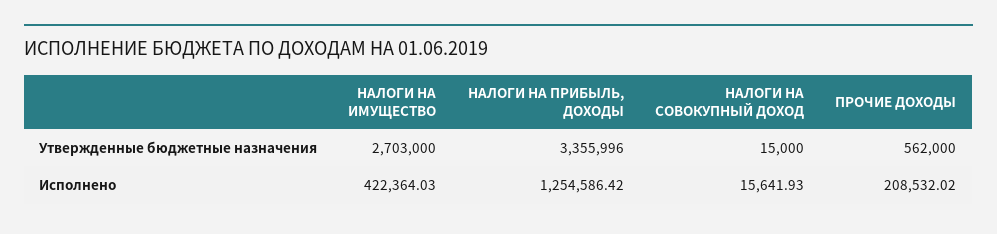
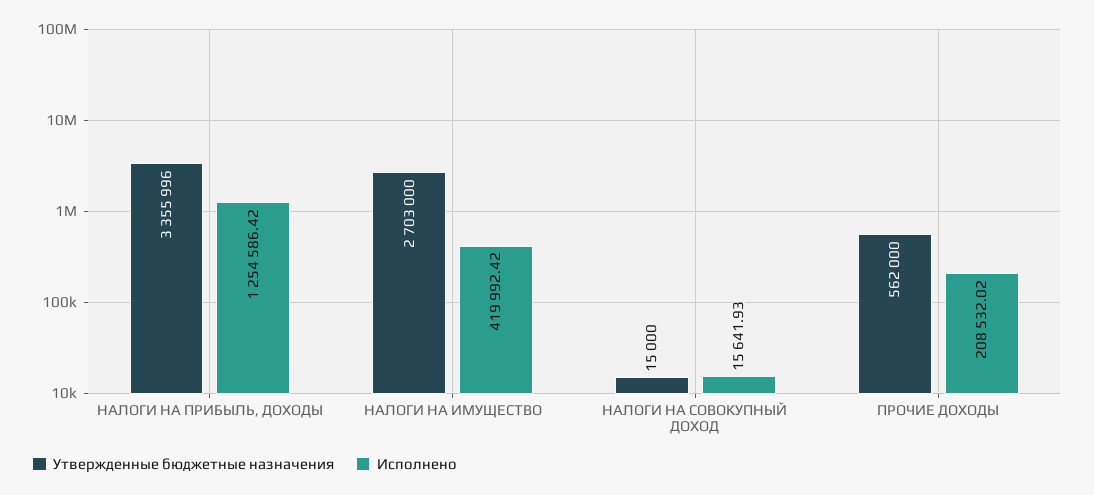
  {
    "Утвержденные бюджетные назначения": {
      "НАЛОГИ НА ИМУЩЕСТВО": 2703000,
      "НАЛОГИ НА ПРИБЫЛЬ, ДОХОДЫ": 3355996,
      "НАЛОГИ НА СОВОКУПНЫЙ ДОХОД": 15000,
      "ПРОЧИЕ ДОХОДЫ": 562000
    },
    "Исполнено": {
-     "НАЛОГИ НА ИМУЩЕСТВО": 422364.03,
+     "НАЛОГИ НА ИМУЩЕСТВО": 419992.42,
      "НАЛОГИ НА ПРИБЫЛЬ, ДОХОДЫ": 1254586.42,
      "НАЛОГИ НА СОВОКУПНЫЙ ДОХОД": 15641.93,
      "ПРОЧИЕ ДОХОДЫ": 208532.02
    }
  }

